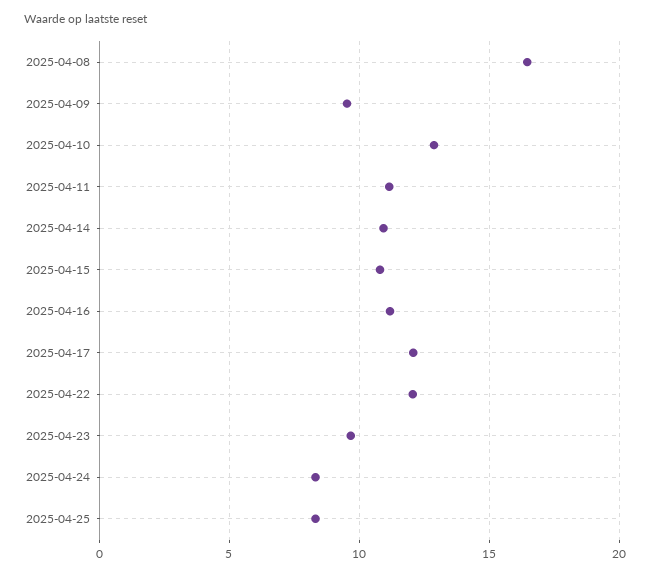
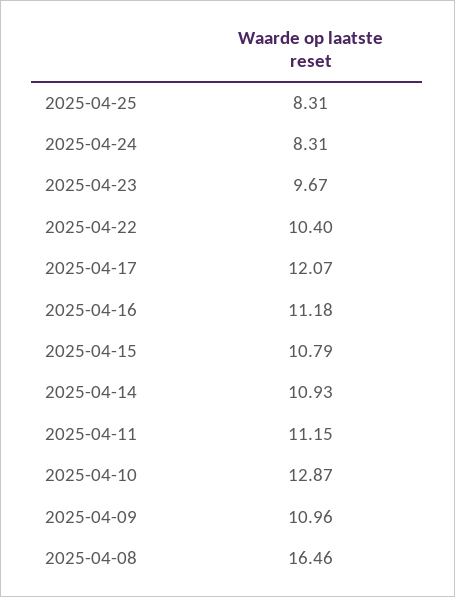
  {
    "2025-04-08": 16.46,
-   "2025-04-09": 9.5,
+   "2025-04-09": 10.96,
    "2025-04-10": 12.87,
    "2025-04-11": 11.15,
    "2025-04-14": 10.93,
    "2025-04-15": 10.79,
    "2025-04-16": 11.18,
    "2025-04-17": 12.07,
-   "2025-04-22": 12,
+   "2025-04-22": 10.4,
    "2025-04-23": 9.67,
    "2025-04-24": 8.31,
    "2025-04-25": 8.31
  }

